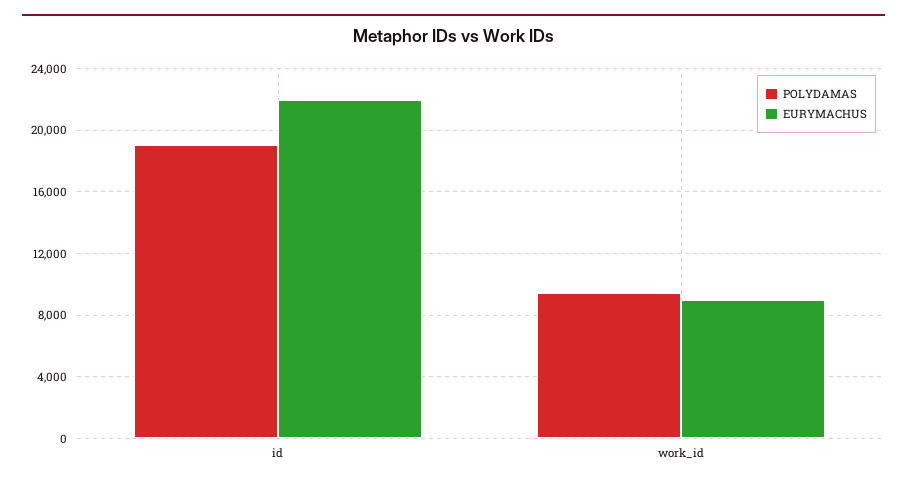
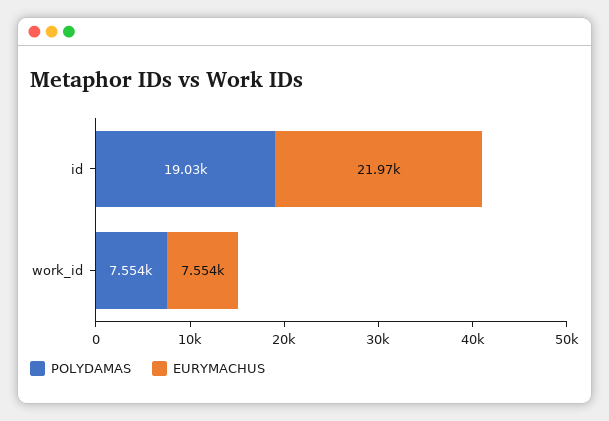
  {
    "POLYDAMAS": {
      "id": 19030,
-     "work_id": 9500
+     "work_id": 7554
    },
    "EURYMACHUS": {
      "id": 21970,
-     "work_id": 9000
+     "work_id": 7554
    }
  }

